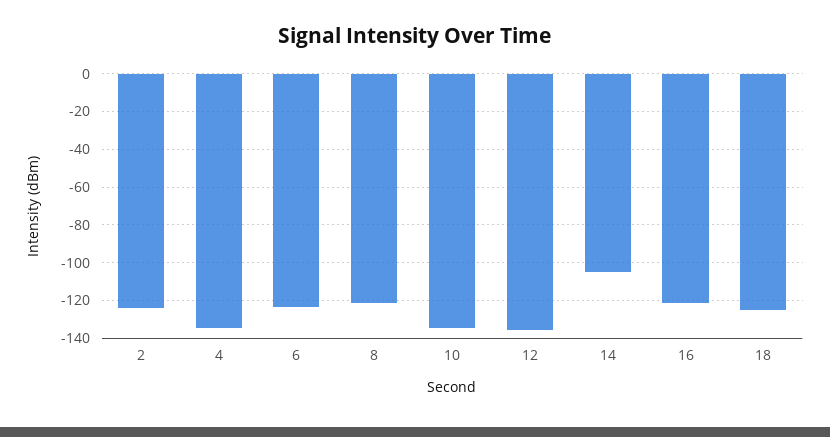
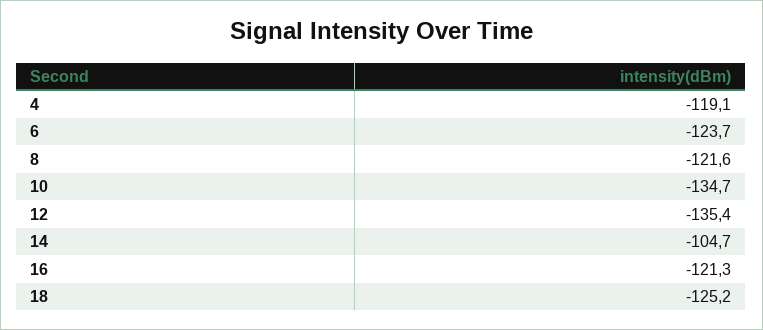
  {
-   "2": -125,
-   "4": -135,
+   "4": -119.1,
    "6": -123.7,
    "8": -121.6,
    "10": -134.7,
    "12": -135.4,
    "14": -104.7,
    "16": -121.3,
    "18": -125.2
  }

